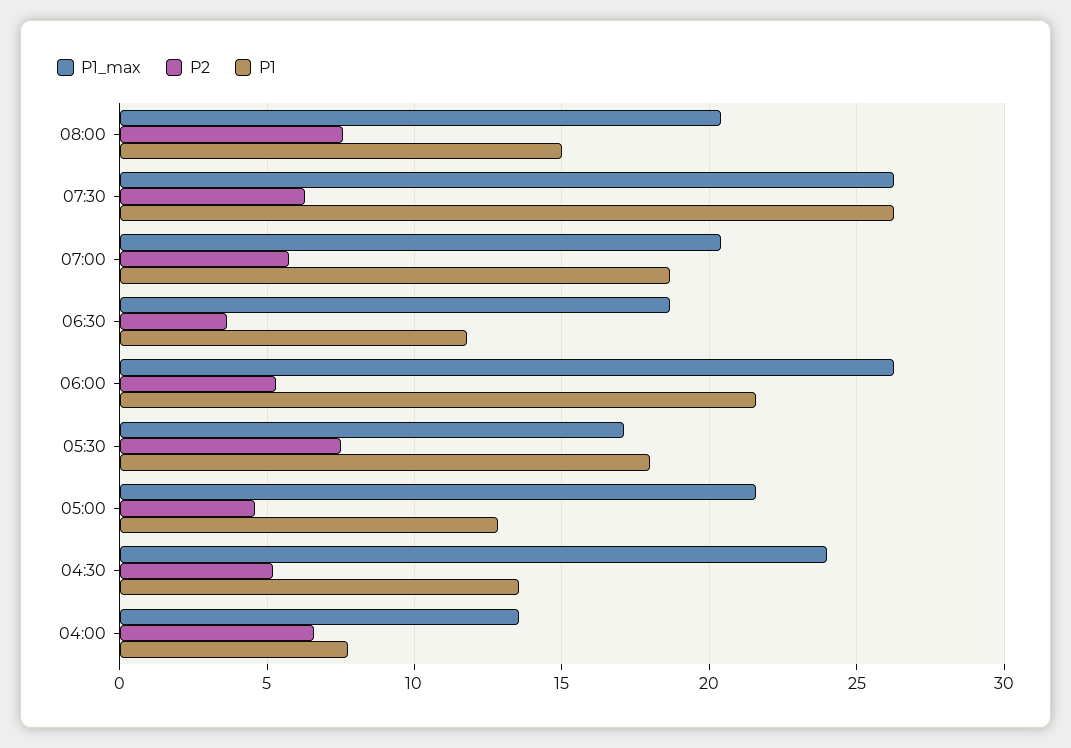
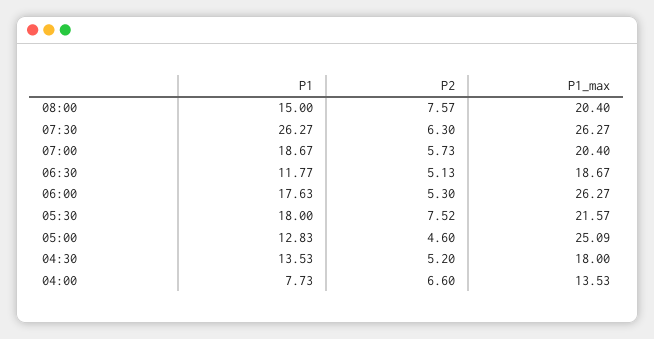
  {
    "P1_max": {
      "08:00": 20.4,
      "07:30": 26.27,
      "07:00": 20.4,
      "06:30": 18.67,
      "06:00": 26.27,
-     "05:30": 17,
+     "05:30": 21.57,
-     "05:00": 21.5,
+     "05:00": 25.09,
-     "04:30": 24,
+     "04:30": 18,
      "04:00": 13.53
    },
    "P2": {
      "08:00": 7.57,
      "07:30": 6.3,
      "07:00": 5.73,
-     "06:30": 3.5,
+     "06:30": 5.13,
      "06:00": 5.3,
      "05:30": 7.52,
      "05:00": 4.6,
      "04:30": 5.2,
      "04:00": 6.6
    },
    "P1": {
      "08:00": 15,
      "07:30": 26.27,
      "07:00": 18.67,
      "06:30": 11.77,
-     "06:00": 21.5,
+     "06:00": 17.63,
      "05:30": 18,
      "05:00": 12.83,
      "04:30": 13.53,
      "04:00": 7.73
    }
  }

